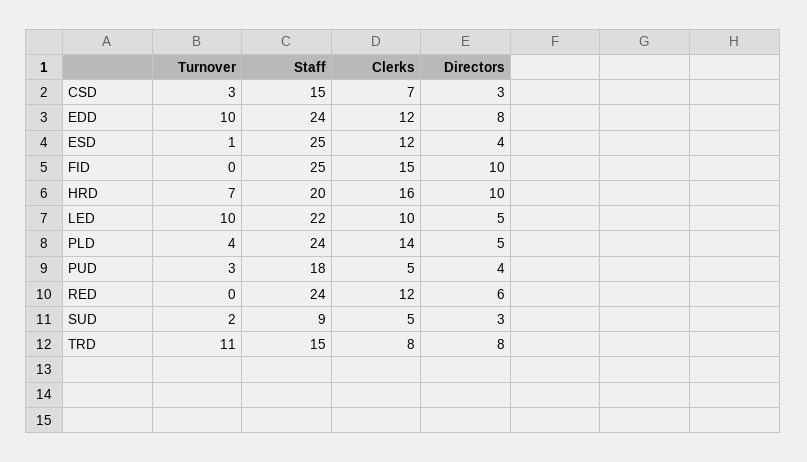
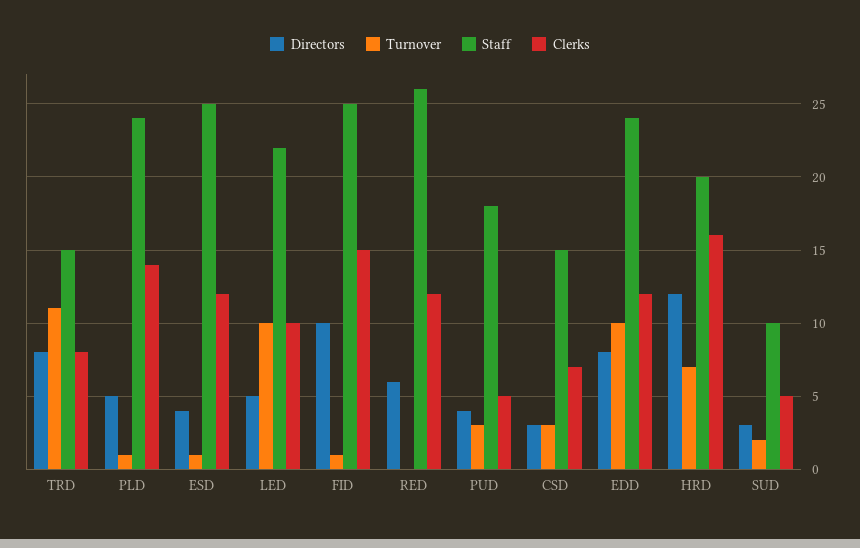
  {
    "Turnover": {
      "CSD": 3,
      "EDD": 10,
      "ESD": 1,
-     "FID": 0,
+     "FID": 1,
      "HRD": 7,
      "LED": 10,
-     "PLD": 4,
+     "PLD": 1,
      "PUD": 3,
      "RED": 0,
      "SUD": 2,
      "TRD": 11
    },
    "Staff": {
      "CSD": 15,
      "EDD": 24,
      "ESD": 25,
      "FID": 25,
      "HRD": 20,
      "LED": 22,
      "PLD": 24,
      "PUD": 18,
-     "RED": 24,
+     "RED": 26,
-     "SUD": 9,
+     "SUD": 10,
      "TRD": 15
    },
    "Clerks": {
      "CSD": 7,
      "EDD": 12,
      "ESD": 12,
      "FID": 15,
      "HRD": 16,
      "LED": 10,
      "PLD": 14,
      "PUD": 5,
      "RED": 12,
      "SUD": 5,
      "TRD": 8
    },
    "Directors": {
      "CSD": 3,
      "EDD": 8,
      "ESD": 4,
      "FID": 10,
-     "HRD": 10,
+     "HRD": 12,
      "LED": 5,
      "PLD": 5,
      "PUD": 4,
      "RED": 6,
      "SUD": 3,
      "TRD": 8
    }
  }

